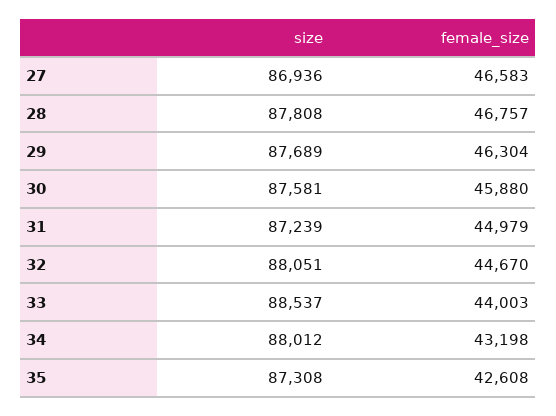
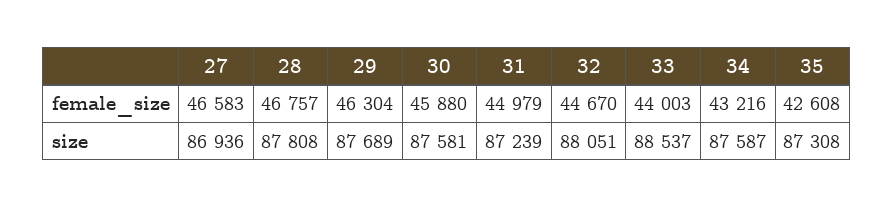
  {
    "size": {
      "27": 86936,
      "28": 87808,
      "29": 87689,
      "30": 87581,
      "31": 87239,
      "32": 88051,
      "33": 88537,
-     "34": 88012,
+     "34": 87587,
      "35": 87308
    },
    "female_size": {
      "27": 46583,
      "28": 46757,
      "29": 46304,
      "30": 45880,
      "31": 44979,
      "32": 44670,
      "33": 44003,
-     "34": 43198,
+     "34": 43216,
      "35": 42608
    }
  }

